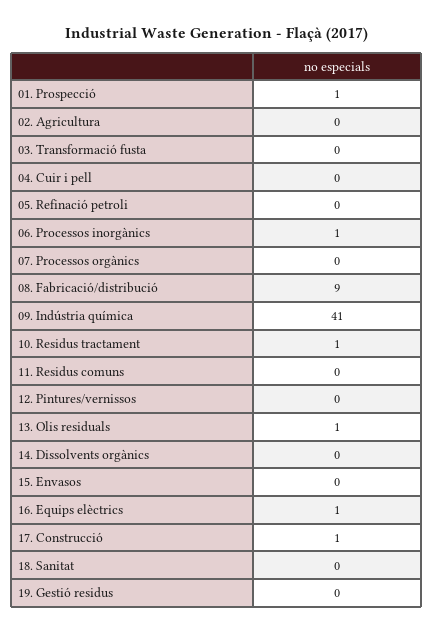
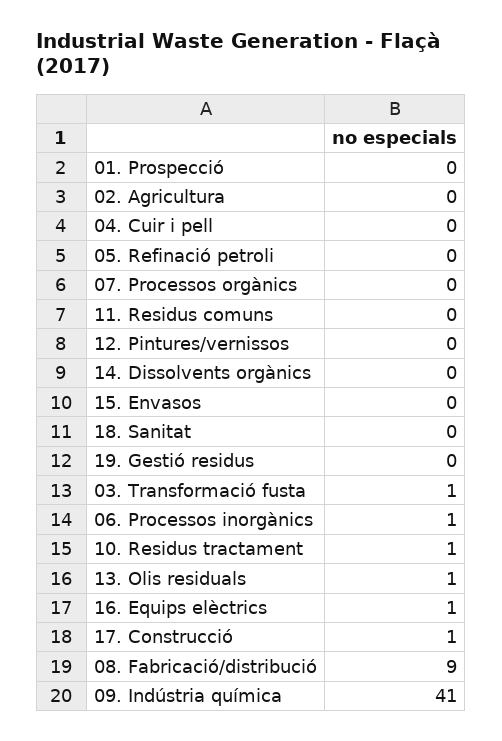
  {
-   "01. Prospecció": 1,
+   "01. Prospecció": 0,
    "02. Agricultura": 0,
-   "03. Transformació fusta": 0,
+   "03. Transformació fusta": 1,
    "04. Cuir i pell": 0,
    "05. Refinació petroli": 0,
    "06. Processos inorgànics": 1,
    "07. Processos orgànics": 0,
    "08. Fabricació/distribució": 9,
    "09. Indústria química": 41,
    "10. Residus tractament": 1,
    "11. Residus comuns": 0,
    "12. Pintures/vernissos": 0,
    "13. Olis residuals": 1,
    "14. Dissolvents orgànics": 0,
    "15. Envasos": 0,
    "16. Equips elèctrics": 1,
    "17. Construcció": 1,
    "18. Sanitat": 0,
    "19. Gestió residus": 0
  }

